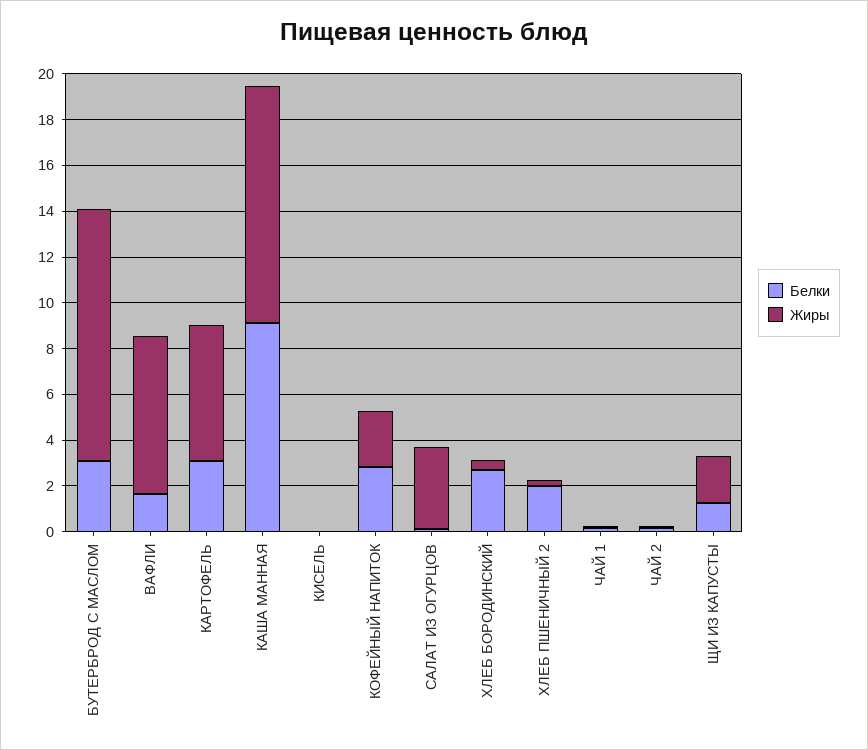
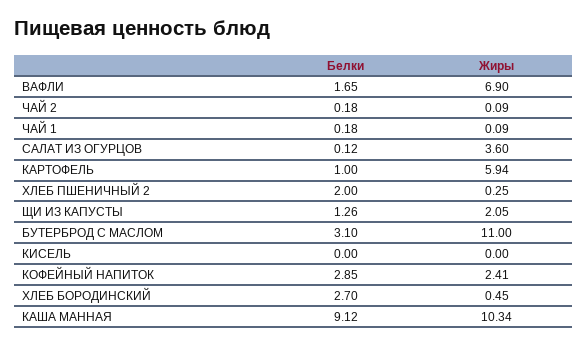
  {
    "Белки": {
      "БУТЕРБРОД С МАСЛОМ": 3.1,
      "ВАФЛИ": 1.65,
-     "КАРТОФЕЛЬ": 3,
+     "КАРТОФЕЛЬ": 1,
      "КАША МАННАЯ": 9.12,
      "КИСЕЛЬ": 0,
      "КОФЕЙНЫЙ НАПИТОК": 2.85,
      "САЛАТ ИЗ ОГУРЦОВ": 0.12,
      "ХЛЕБ БОРОДИНСКИЙ": 2.7,
      "ХЛЕБ ПШЕНИЧНЫЙ 2": 2,
      "ЧАЙ 1": 0.18,
      "ЧАЙ 2": 0.18,
      "ЩИ ИЗ КАПУСТЫ": 1.26
    },
    "Жиры": {
      "БУТЕРБРОД С МАСЛОМ": 11,
      "ВАФЛИ": 6.9,
      "КАРТОФЕЛЬ": 5.94,
      "КАША МАННАЯ": 10.34,
      "КИСЕЛЬ": 0,
      "КОФЕЙНЫЙ НАПИТОК": 2.41,
      "САЛАТ ИЗ ОГУРЦОВ": 3.6,
      "ХЛЕБ БОРОДИНСКИЙ": 0.45,
      "ХЛЕБ ПШЕНИЧНЫЙ 2": 0.25,
      "ЧАЙ 1": 0.09,
      "ЧАЙ 2": 0.09,
      "ЩИ ИЗ КАПУСТЫ": 2.05
    }
  }

